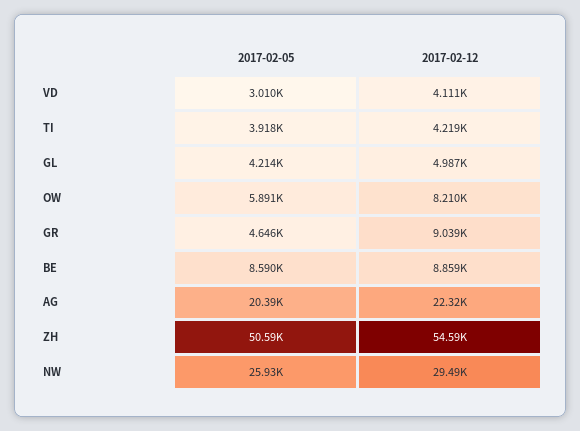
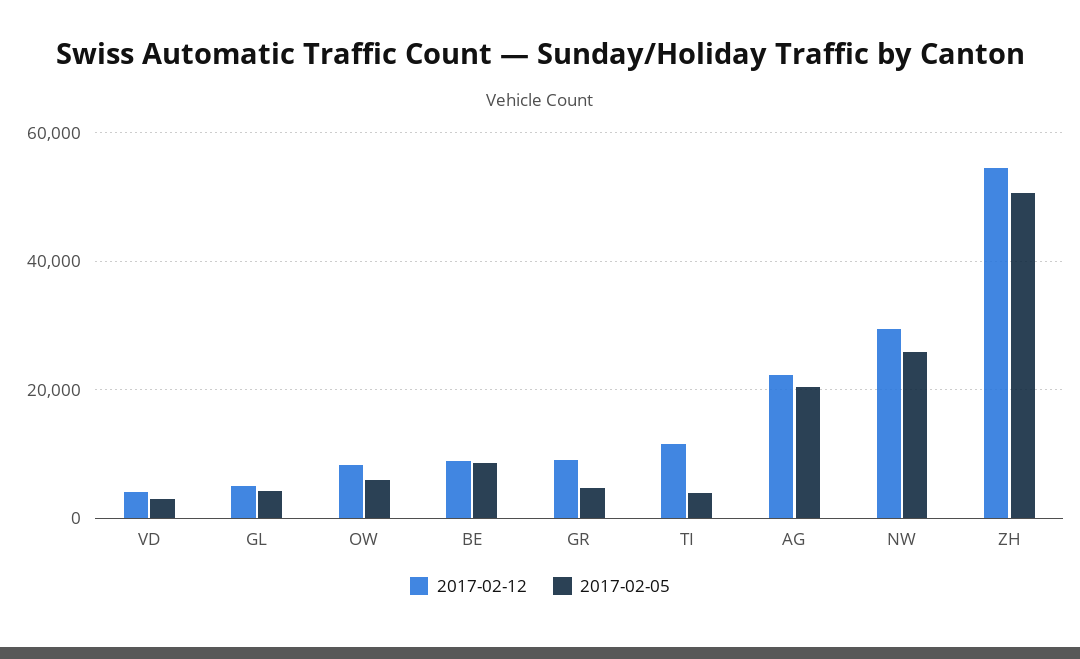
  {
    "2017-02-05": {
      "VD": 3010,
      "TI": 3918,
      "GL": 4214,
      "OW": 5891,
      "GR": 4646,
      "BE": 8590,
      "AG": 20390,
      "ZH": 50590,
      "NW": 25930
    },
    "2017-02-12": {
      "VD": 4111,
-     "TI": 4219,
+     "TI": 12000,
      "GL": 4987,
      "OW": 8210,
      "GR": 9039,
      "BE": 8859,
      "AG": 22320,
      "ZH": 54590,
      "NW": 29490
    }
  }

